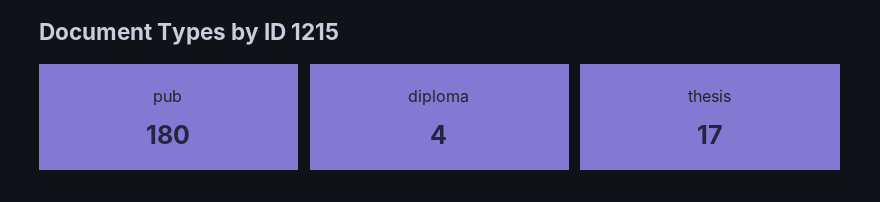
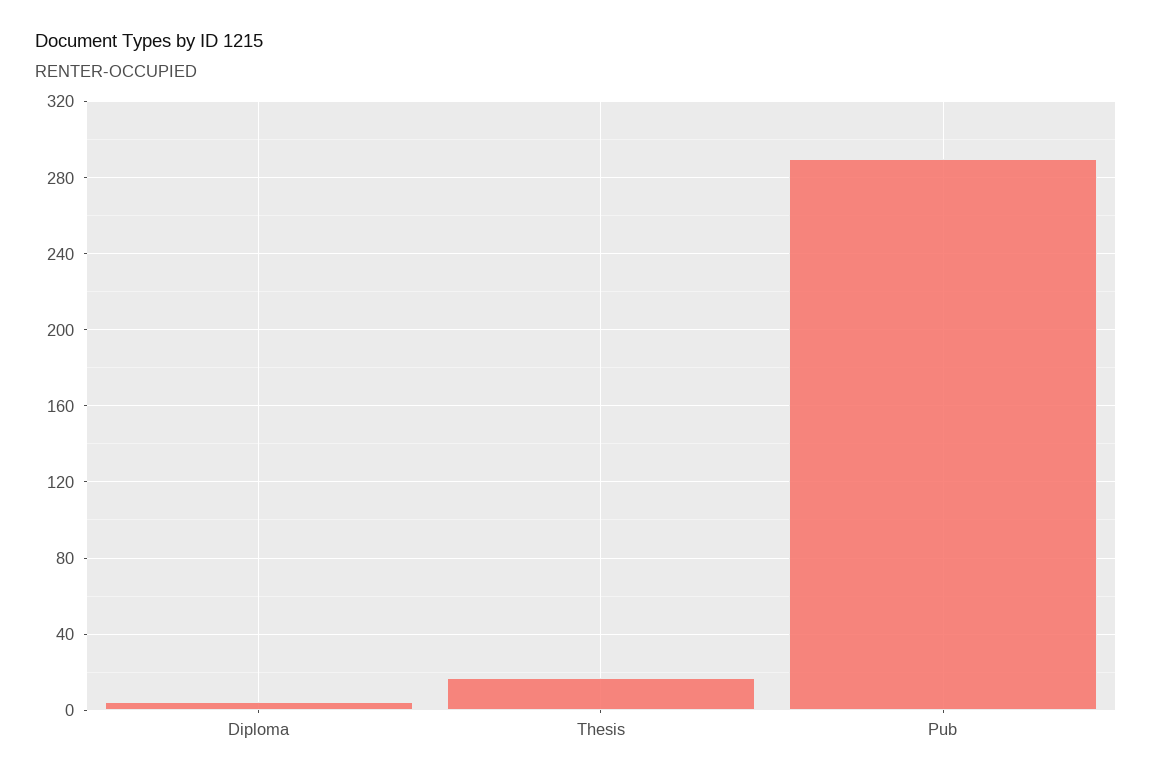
  {
-   "pub": 180,
+   "pub": 290,
    "diploma": 4,
    "thesis": 17
  }

